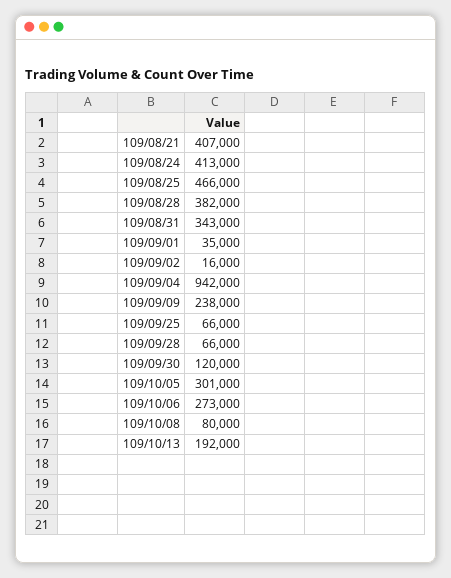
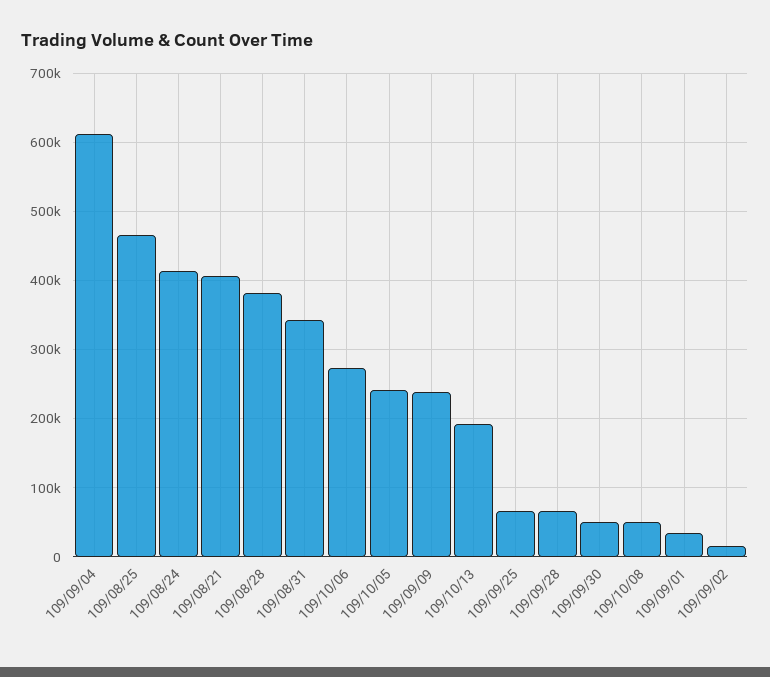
  {
    "109/08/21": 407000,
    "109/08/24": 413000,
    "109/08/25": 466000,
    "109/08/28": 382000,
    "109/08/31": 343000,
    "109/09/01": 35000,
    "109/09/02": 16000,
-   "109/09/04": 942000,
+   "109/09/04": 610000,
    "109/09/09": 238000,
    "109/09/25": 66000,
    "109/09/28": 66000,
-   "109/09/30": 120000,
+   "109/09/30": 50000,
-   "109/10/05": 301000,
+   "109/10/05": 240000,
    "109/10/06": 273000,
-   "109/10/08": 80000,
+   "109/10/08": 50000,
    "109/10/13": 192000
  }

